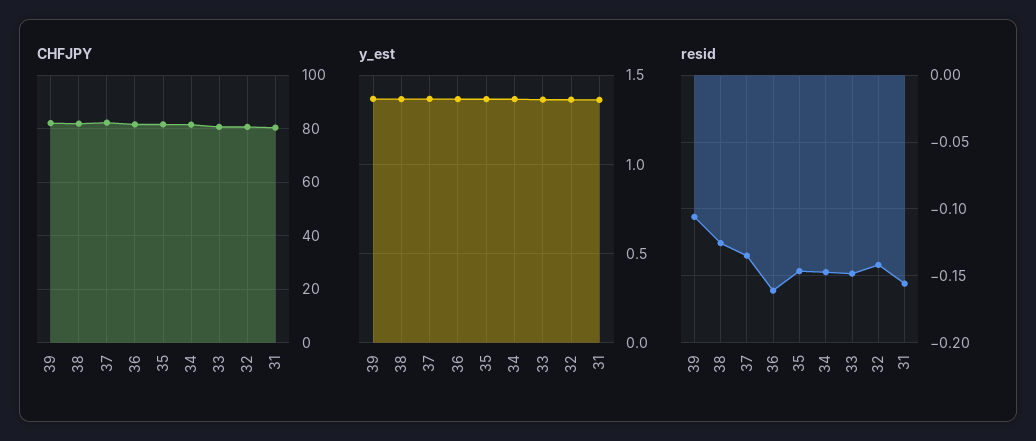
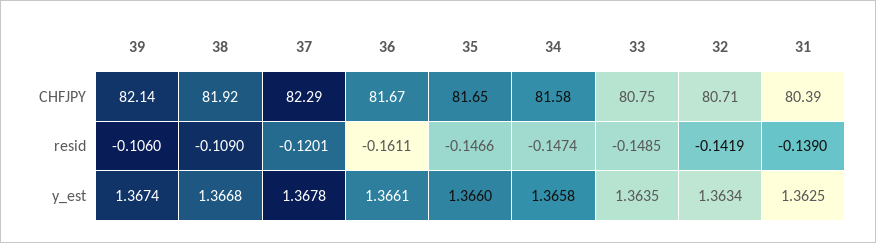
  {
    "CHFJPY": {
      "39": 82.14,
      "38": 81.92,
      "37": 82.29,
      "36": 81.67,
      "35": 81.65,
      "34": 81.58,
      "33": 80.75,
      "32": 80.71,
      "31": 80.39
    },
    "y_est": {
      "39": 1.3674,
      "38": 1.3668,
      "37": 1.3678,
      "36": 1.3661,
      "35": 1.366,
      "34": 1.3658,
      "33": 1.3635,
      "32": 1.3634,
      "31": 1.3625
    },
    "resid": {
      "39": -0.106,
-     "38": -0.125,
+     "38": -0.109,
-     "37": -0.135,
+     "37": -0.1201,
      "36": -0.1611,
      "35": -0.1466,
      "34": -0.1474,
      "33": -0.1485,
      "32": -0.1419,
-     "31": -0.155
+     "31": -0.139
    }
  }

